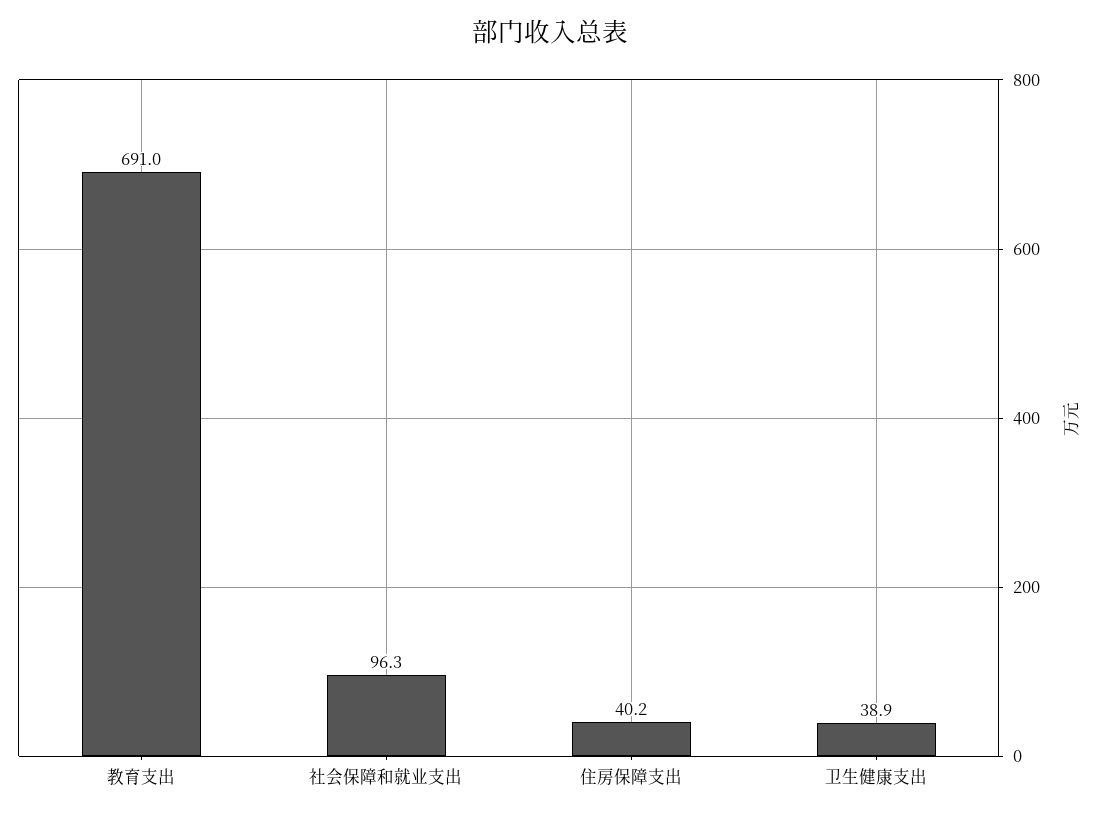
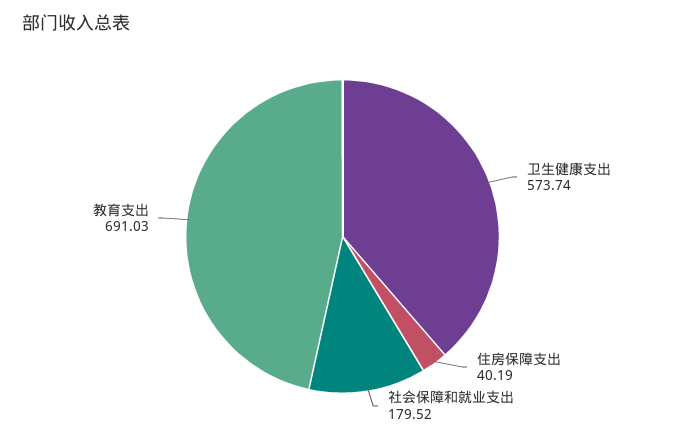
  {
    "教育支出": 691.03,
-   "社会保障和就业支出": 96.3,
+   "社会保障和就业支出": 179.52,
    "住房保障支出": 40.19,
-   "卫生健康支出": 38.9
+   "卫生健康支出": 573.74
  }

